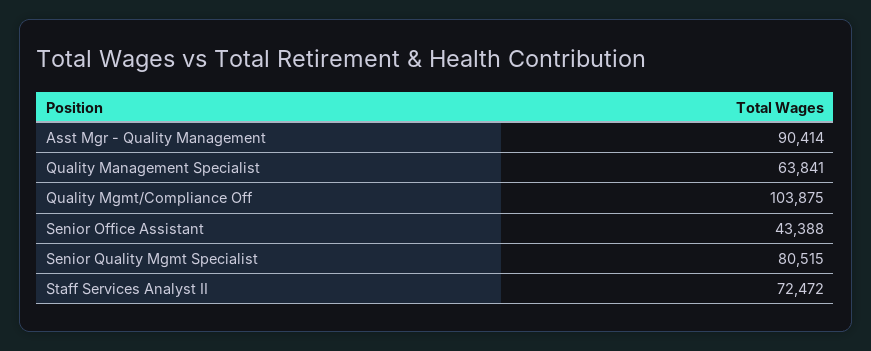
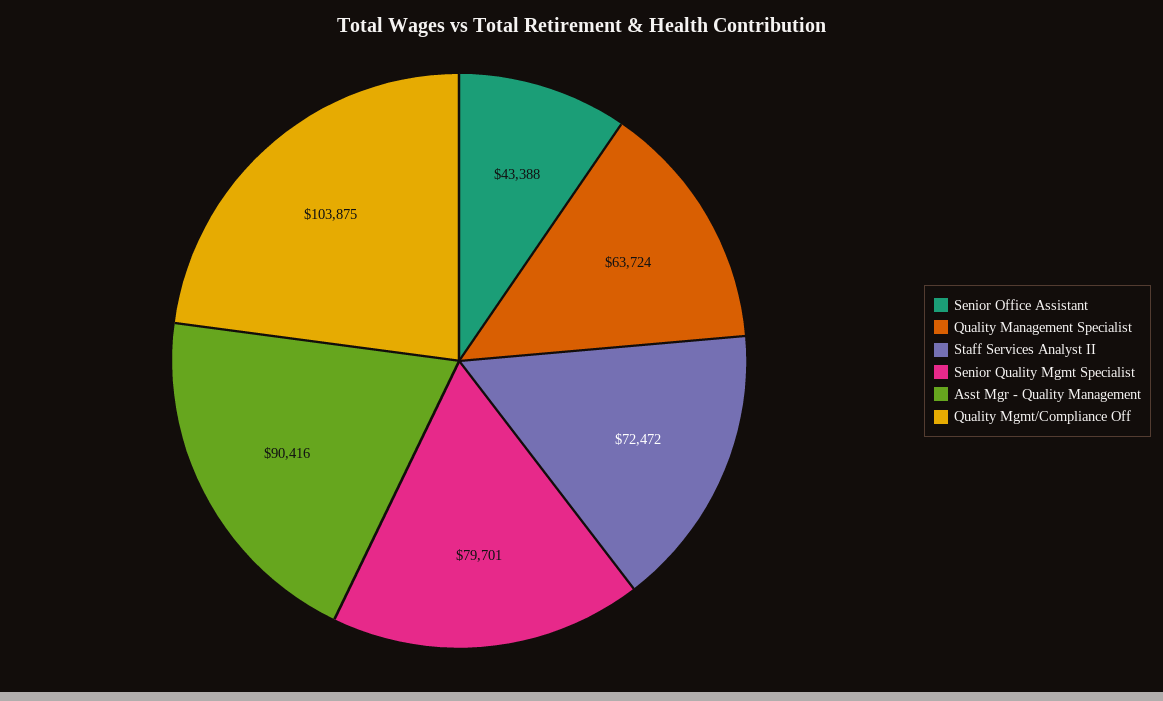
  {
-   "Asst Mgr - Quality Management": 90414,
+   "Asst Mgr - Quality Management": 90416,
-   "Quality Management Specialist": 63841,
+   "Quality Management Specialist": 63724,
    "Quality Mgmt/Compliance Off": 103875,
    "Senior Office Assistant": 43388,
-   "Senior Quality Mgmt Specialist": 80515,
+   "Senior Quality Mgmt Specialist": 79701,
    "Staff Services Analyst II": 72472
  }

